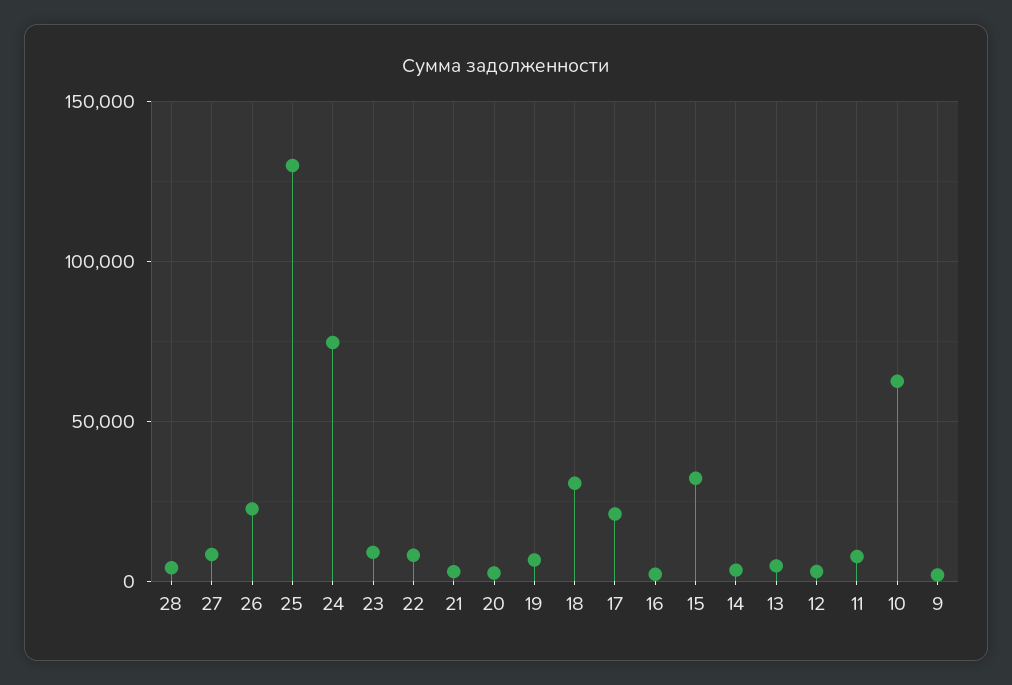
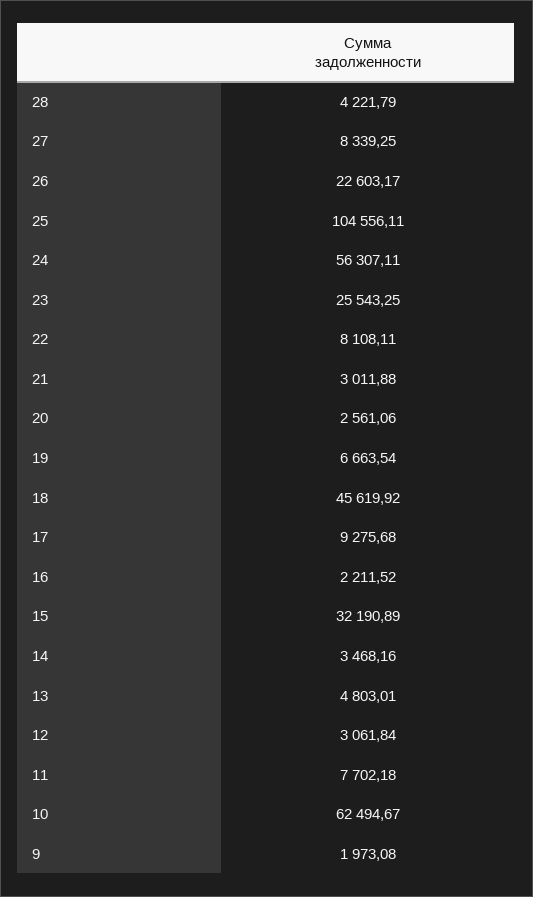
  {
    "28": 4221.79,
    "27": 8339.25,
    "26": 22603.17,
-   "25": 130000,
+   "25": 104556.11,
-   "24": 75000,
+   "24": 56307.11,
-   "23": 10000,
+   "23": 25543.25,
    "22": 8108.11,
    "21": 3011.88,
    "20": 2561.06,
    "19": 6663.54,
-   "18": 30000,
+   "18": 45619.92,
-   "17": 20000,
+   "17": 9275.68,
    "16": 2211.52,
    "15": 32190.89,
    "14": 3468.16,
    "13": 4803.01,
    "12": 3061.84,
    "11": 7702.18,
    "10": 62494.67,
    "9": 1973.08
  }

